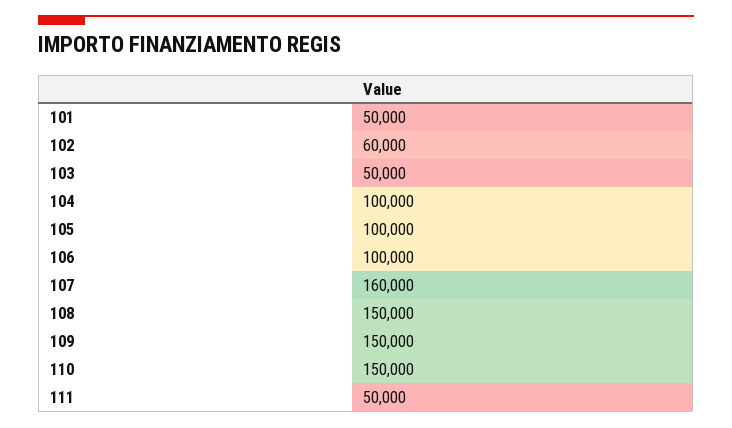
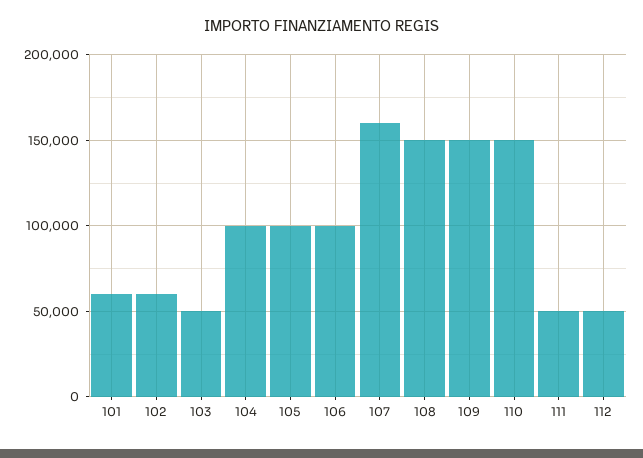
  {
-   "101": 50000,
+   "101": 60000,
    "102": 60000,
    "103": 50000,
    "104": 100000,
    "105": 100000,
    "106": 100000,
    "107": 160000,
    "108": 150000,
    "109": 150000,
    "110": 150000,
-   "111": 50000
+   "111": 50000,
+   "112": 50000
  }

